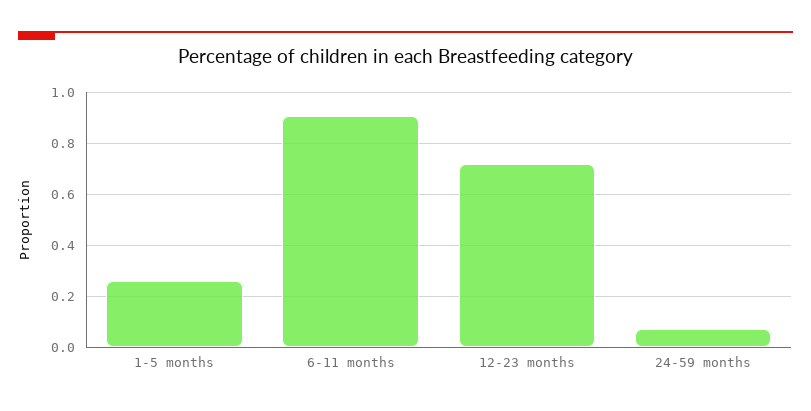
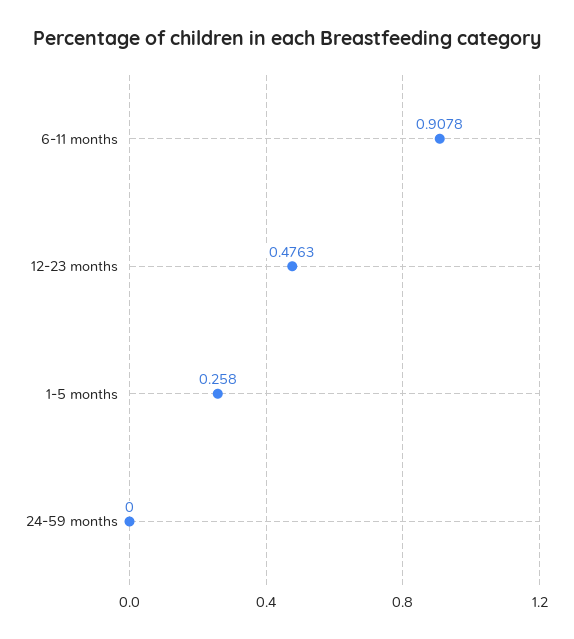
  {
    "1-5 months": 0.258,
    "6-11 months": 0.9078,
-   "12-23 months": 0.725,
+   "12-23 months": 0.4763,
-   "24-59 months": 0.075
+   "24-59 months": 0
  }

